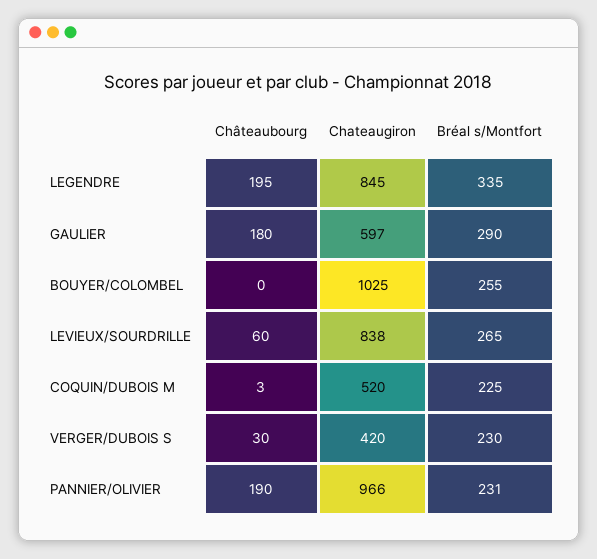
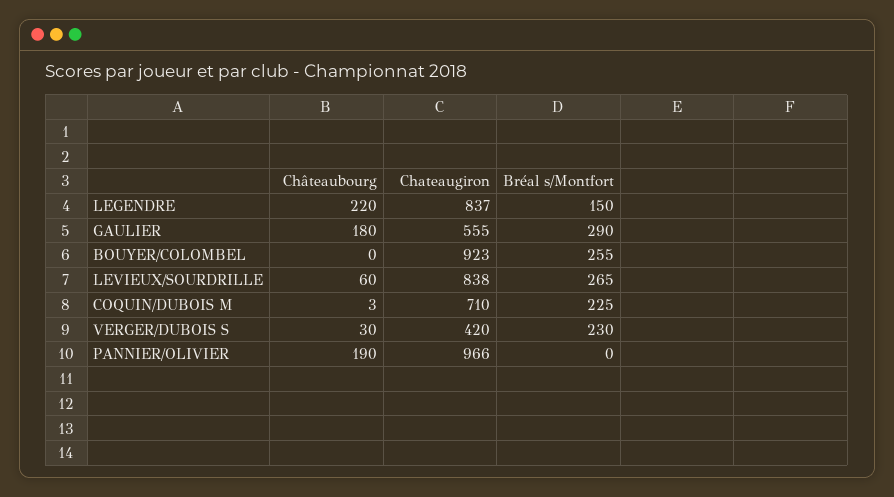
  {
    "Châteaubourg": {
-     "LEGENDRE": 195,
+     "LEGENDRE": 220,
      "GAULIER": 180,
      "BOUYER/COLOMBEL": 0,
      "LEVIEUX/SOURDRILLE": 60,
      "COQUIN/DUBOIS M": 3,
      "VERGER/DUBOIS S": 30,
      "PANNIER/OLIVIER": 190
    },
    "Chateaugiron": {
-     "LEGENDRE": 845,
+     "LEGENDRE": 837,
-     "GAULIER": 597,
+     "GAULIER": 555,
-     "BOUYER/COLOMBEL": 1025,
+     "BOUYER/COLOMBEL": 923,
      "LEVIEUX/SOURDRILLE": 838,
-     "COQUIN/DUBOIS M": 520,
+     "COQUIN/DUBOIS M": 710,
      "VERGER/DUBOIS S": 420,
      "PANNIER/OLIVIER": 966
    },
    "Bréal s/Montfort": {
-     "LEGENDRE": 335,
+     "LEGENDRE": 150,
      "GAULIER": 290,
      "BOUYER/COLOMBEL": 255,
      "LEVIEUX/SOURDRILLE": 265,
      "COQUIN/DUBOIS M": 225,
      "VERGER/DUBOIS S": 230,
-     "PANNIER/OLIVIER": 231
+     "PANNIER/OLIVIER": 0
    }
  }

